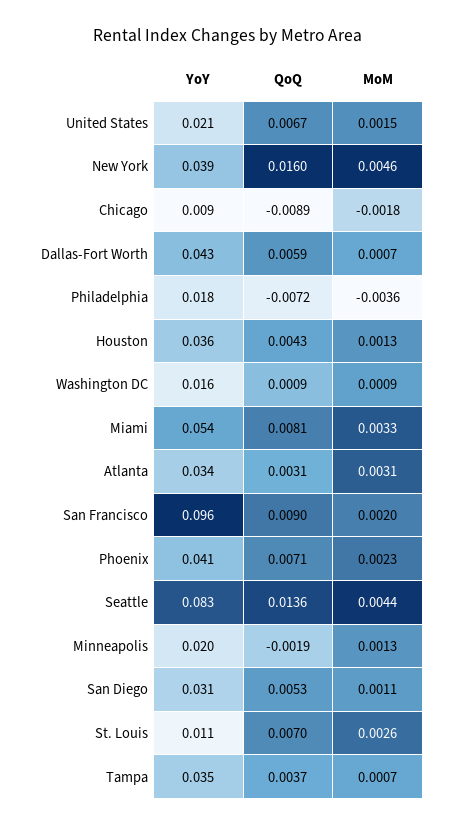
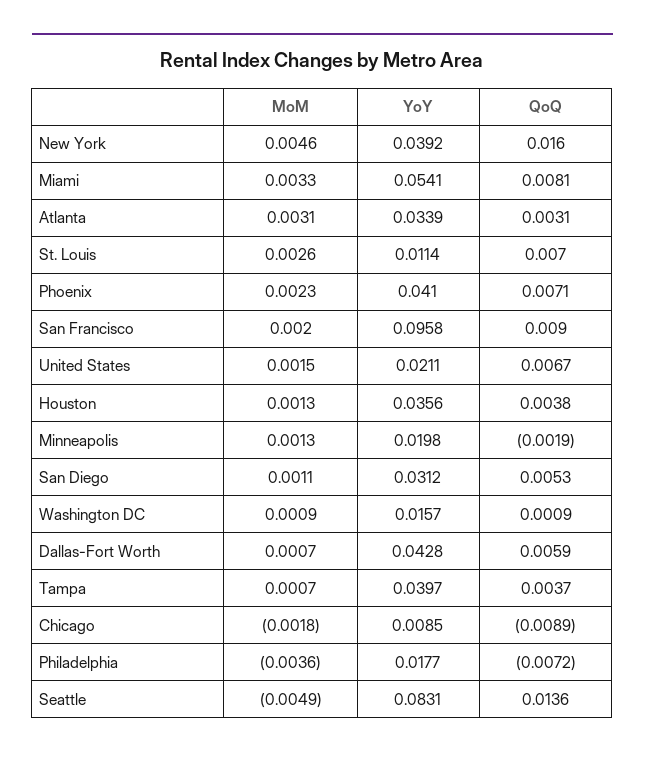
  {
    "YoY": {
      "United States": 0.0211,
      "New York": 0.0392,
      "Chicago": 0.0085,
      "Dallas-Fort Worth": 0.0428,
      "Philadelphia": 0.0177,
      "Houston": 0.0356,
      "Washington DC": 0.0157,
      "Miami": 0.0541,
      "Atlanta": 0.0339,
      "San Francisco": 0.0958,
      "Phoenix": 0.041,
      "Seattle": 0.0831,
      "Minneapolis": 0.0198,
      "San Diego": 0.0312,
      "St. Louis": 0.0114,
-     "Tampa": 0.035
+     "Tampa": 0.0397
    },
    "QoQ": {
      "United States": 0.0067,
      "New York": 0.016,
      "Chicago": -0.0089,
      "Dallas-Fort Worth": 0.0059,
      "Philadelphia": -0.0072,
-     "Houston": 0.0043,
+     "Houston": 0.0038,
      "Washington DC": 0.0009,
      "Miami": 0.0081,
      "Atlanta": 0.0031,
      "San Francisco": 0.009,
      "Phoenix": 0.0071,
      "Seattle": 0.0136,
      "Minneapolis": -0.0019,
      "San Diego": 0.0053,
      "St. Louis": 0.007,
      "Tampa": 0.0037
    },
    "MoM": {
      "United States": 0.0015,
      "New York": 0.0046,
      "Chicago": -0.0018,
      "Dallas-Fort Worth": 0.0007,
      "Philadelphia": -0.0036,
      "Houston": 0.0013,
      "Washington DC": 0.0009,
      "Miami": 0.0033,
      "Atlanta": 0.0031,
      "San Francisco": 0.002,
      "Phoenix": 0.0023,
-     "Seattle": 0.0044,
+     "Seattle": -0.0049,
      "Minneapolis": 0.0013,
      "San Diego": 0.0011,
      "St. Louis": 0.0026,
      "Tampa": 0.0007
    }
  }

